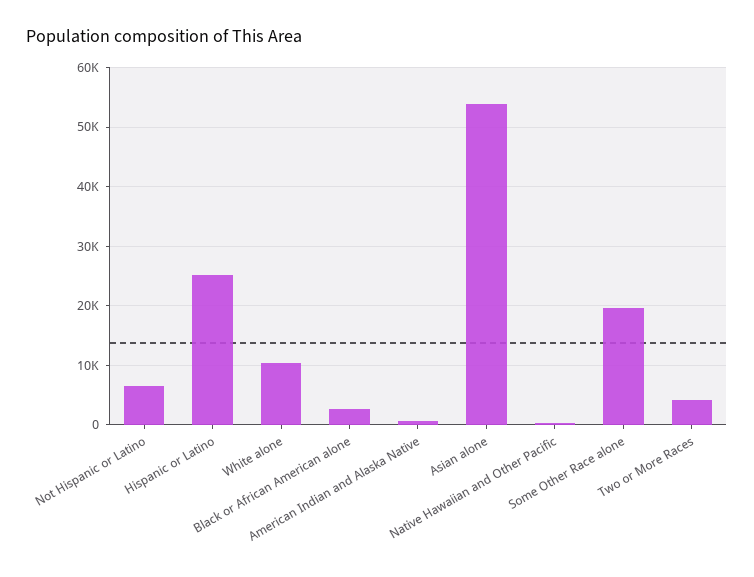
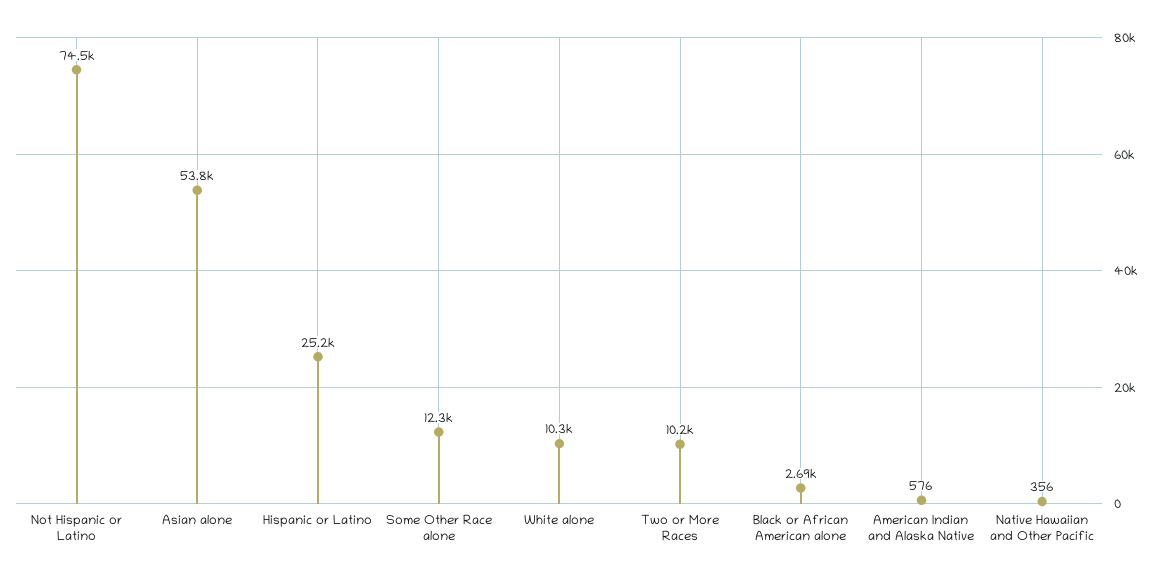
  {
-   "Not Hispanic or Latino": 6000,
+   "Not Hispanic or Latino": 74500,
    "Hispanic or Latino": 25200,
    "White alone": 10300,
    "Black or African American alone": 2690,
    "American Indian and Alaska Native": 576,
    "Asian alone": 53800,
    "Native Hawaiian and Other Pacific": 356,
-   "Some Other Race alone": 20000,
+   "Some Other Race alone": 12300,
-   "Two or More Races": 4000
+   "Two or More Races": 10200
  }

